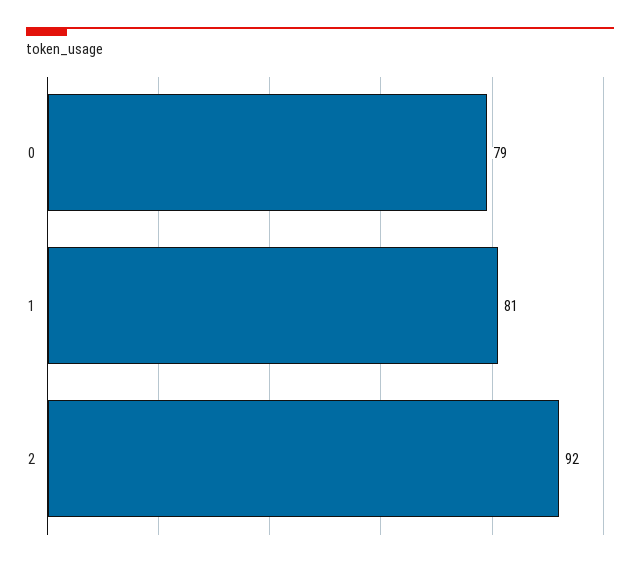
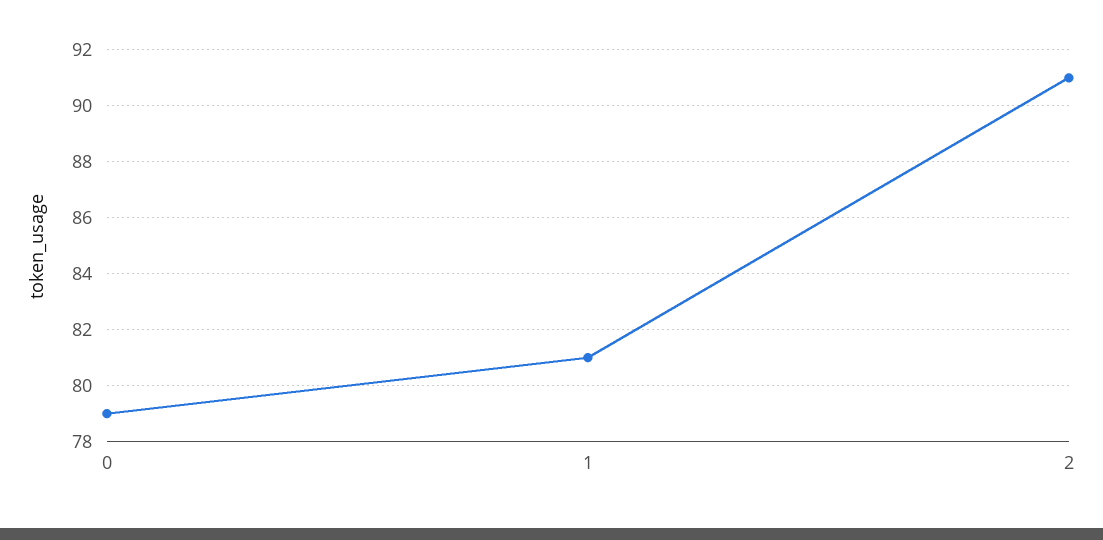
  {
    "0": 79,
    "1": 81,
-   "2": 92
+   "2": 91
  }

